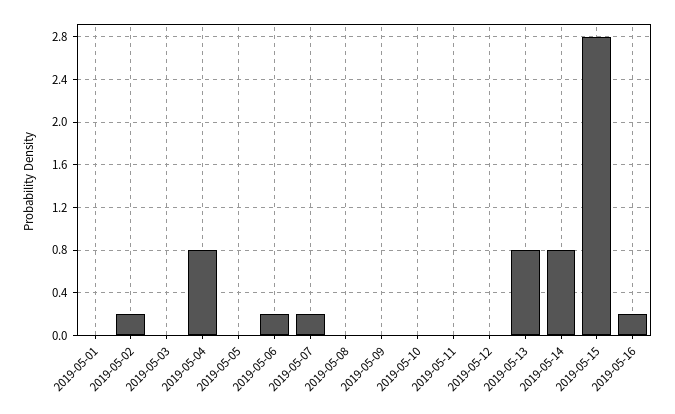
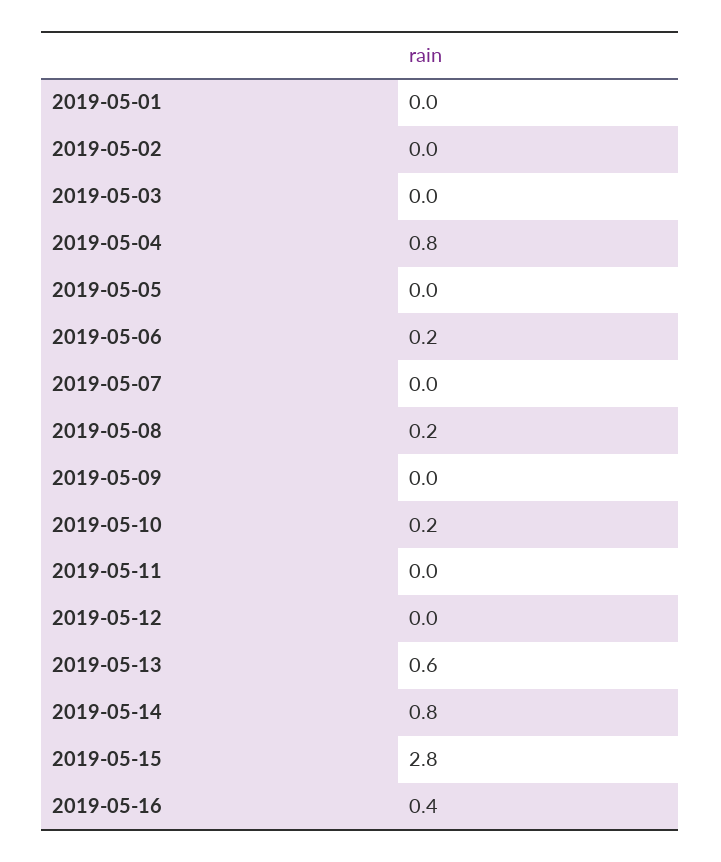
  {
    "2019-05-01": 0,
-   "2019-05-02": 0.2,
+   "2019-05-02": 0,
    "2019-05-03": 0,
    "2019-05-04": 0.8,
    "2019-05-05": 0,
    "2019-05-06": 0.2,
-   "2019-05-07": 0.2,
+   "2019-05-07": 0,
-   "2019-05-08": 0,
+   "2019-05-08": 0.2,
    "2019-05-09": 0,
-   "2019-05-10": 0,
+   "2019-05-10": 0.2,
    "2019-05-11": 0,
    "2019-05-12": 0,
-   "2019-05-13": 0.8,
+   "2019-05-13": 0.6,
    "2019-05-14": 0.8,
    "2019-05-15": 2.8,
-   "2019-05-16": 0.2
+   "2019-05-16": 0.4
  }

